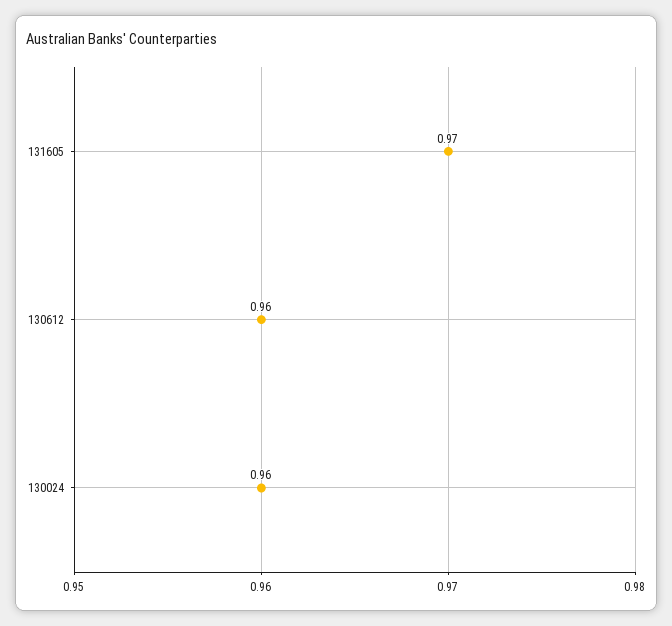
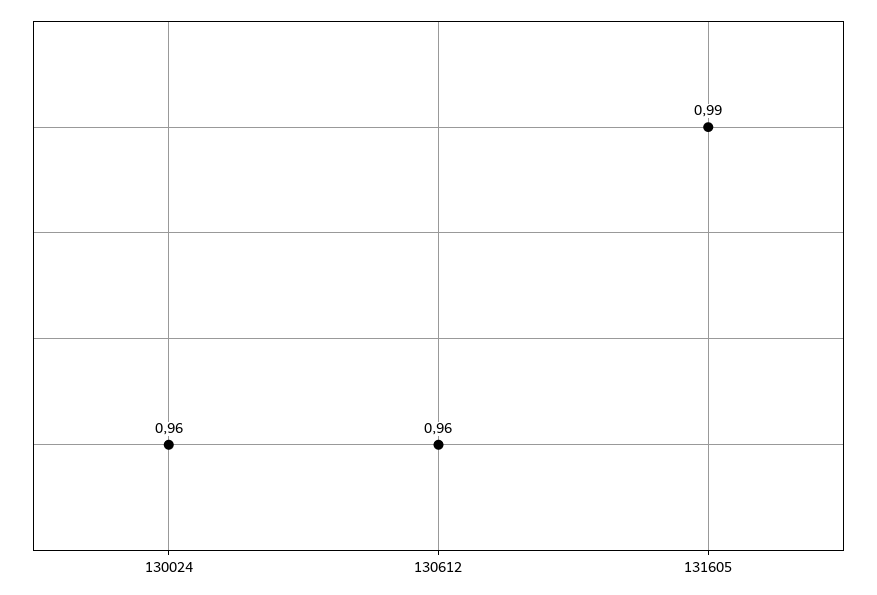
  {
-   "131605": 0.97,
+   "131605": 0.99,
    "130612": 0.96,
    "130024": 0.96
  }

